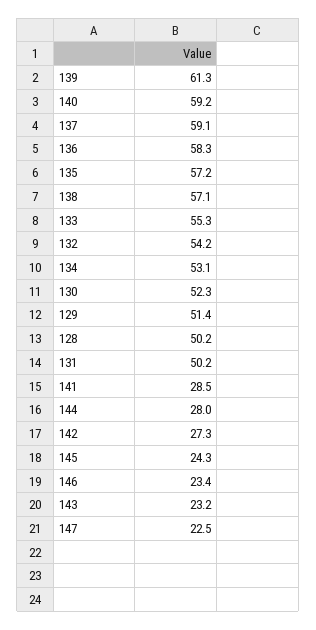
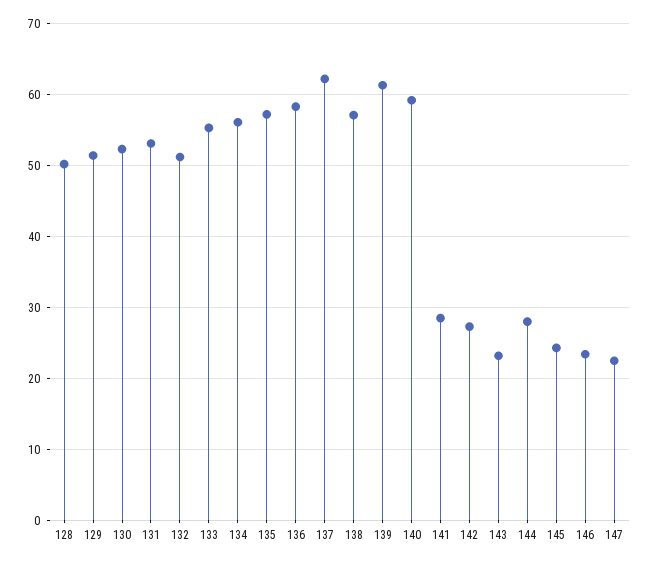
  {
    "139": 61.3,
    "140": 59.2,
-   "137": 59.1,
+   "137": 62,
    "136": 58.3,
    "135": 57.2,
    "138": 57.1,
    "133": 55.3,
-   "132": 54.2,
+   "132": 51,
-   "134": 53.1,
+   "134": 56,
    "130": 52.3,
    "129": 51.4,
    "128": 50.2,
-   "131": 50.2,
+   "131": 53,
    "141": 28.5,
    "144": 28,
    "142": 27.3,
    "145": 24.3,
    "146": 23.4,
    "143": 23.2,
    "147": 22.5
  }

